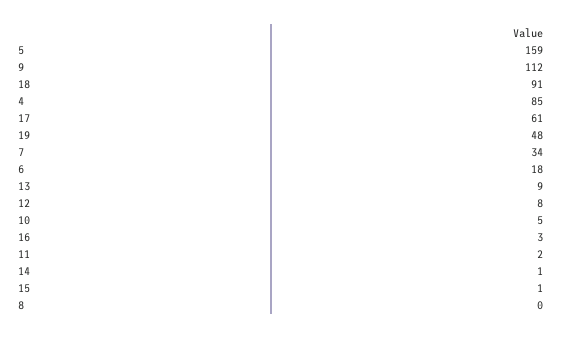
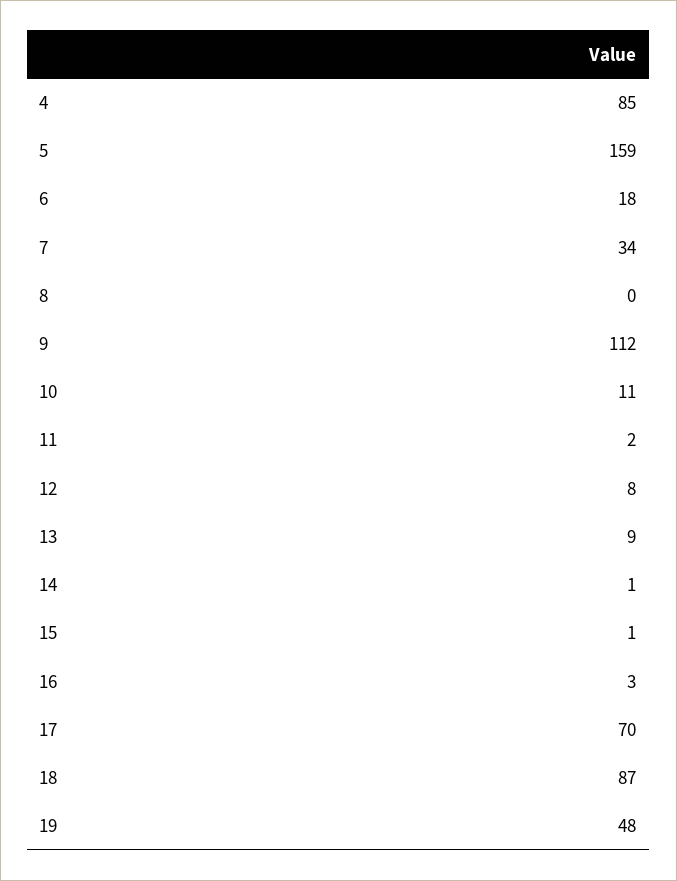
  {
    "5": 159,
    "9": 112,
-   "18": 91,
+   "18": 87,
    "4": 85,
-   "17": 61,
+   "17": 70,
    "19": 48,
    "7": 34,
    "6": 18,
    "13": 9,
    "12": 8,
-   "10": 5,
+   "10": 11,
    "16": 3,
    "11": 2,
    "14": 1,
    "15": 1,
    "8": 0
  }

